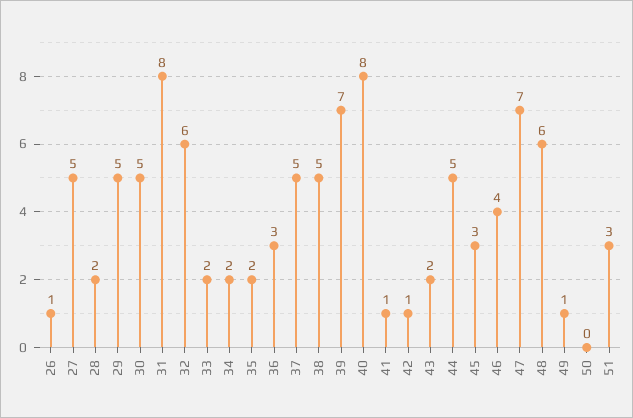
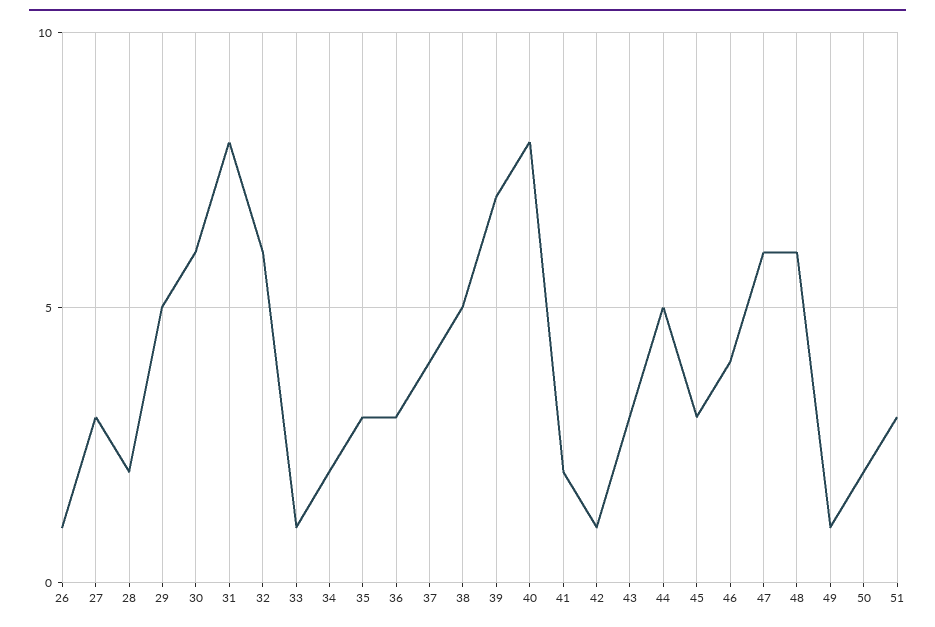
  {
    "26": 1,
-   "27": 5,
+   "27": 3,
    "28": 2,
    "29": 5,
-   "30": 5,
+   "30": 6,
    "31": 8,
    "32": 6,
-   "33": 2,
+   "33": 1,
    "34": 2,
-   "35": 2,
+   "35": 3,
    "36": 3,
-   "37": 5,
+   "37": 4,
    "38": 5,
    "39": 7,
    "40": 8,
-   "41": 1,
+   "41": 2,
    "42": 1,
-   "43": 2,
+   "43": 3,
    "44": 5,
    "45": 3,
    "46": 4,
-   "47": 7,
+   "47": 6,
    "48": 6,
    "49": 1,
-   "50": 0,
+   "50": 2,
    "51": 3
  }

